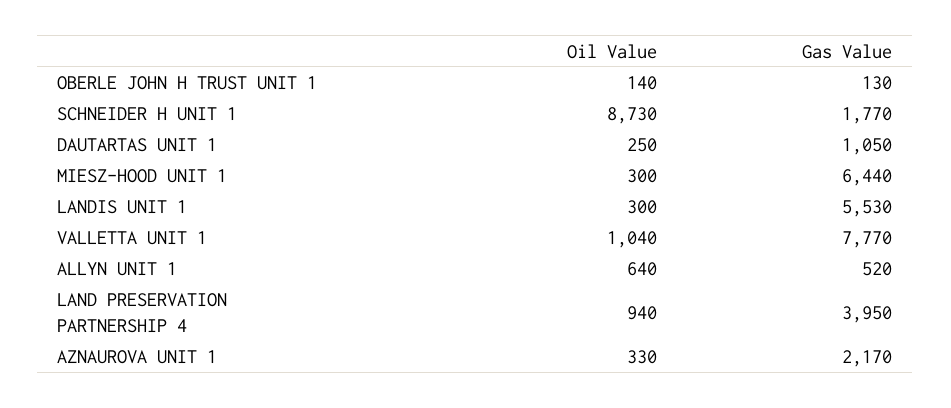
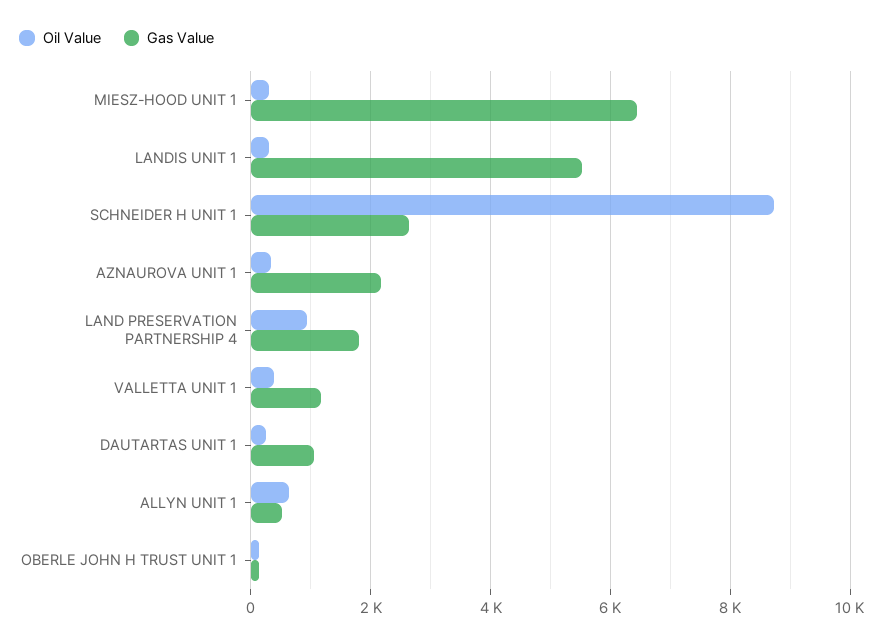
  {
    "Oil Value": {
      "OBERLE JOHN H TRUST UNIT 1": 140,
      "SCHNEIDER H UNIT 1": 8730,
      "DAUTARTAS UNIT 1": 250,
      "MIESZ-HOOD UNIT 1": 300,
      "LANDIS UNIT 1": 300,
-     "VALLETTA UNIT 1": 1040,
+     "VALLETTA UNIT 1": 400,
      "ALLYN UNIT 1": 640,
      "LAND PRESERVATION PARTNERSHIP 4": 940,
      "AZNAUROVA UNIT 1": 330
    },
    "Gas Value": {
      "OBERLE JOHN H TRUST UNIT 1": 130,
-     "SCHNEIDER H UNIT 1": 1770,
+     "SCHNEIDER H UNIT 1": 2600,
      "DAUTARTAS UNIT 1": 1050,
      "MIESZ-HOOD UNIT 1": 6440,
      "LANDIS UNIT 1": 5530,
-     "VALLETTA UNIT 1": 7770,
+     "VALLETTA UNIT 1": 1200,
      "ALLYN UNIT 1": 520,
-     "LAND PRESERVATION PARTNERSHIP 4": 3950,
+     "LAND PRESERVATION PARTNERSHIP 4": 1800,
      "AZNAUROVA UNIT 1": 2170
    }
  }

